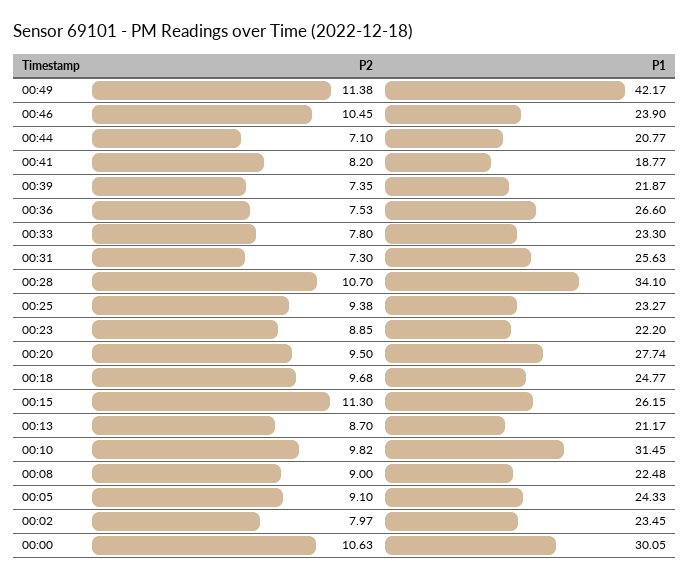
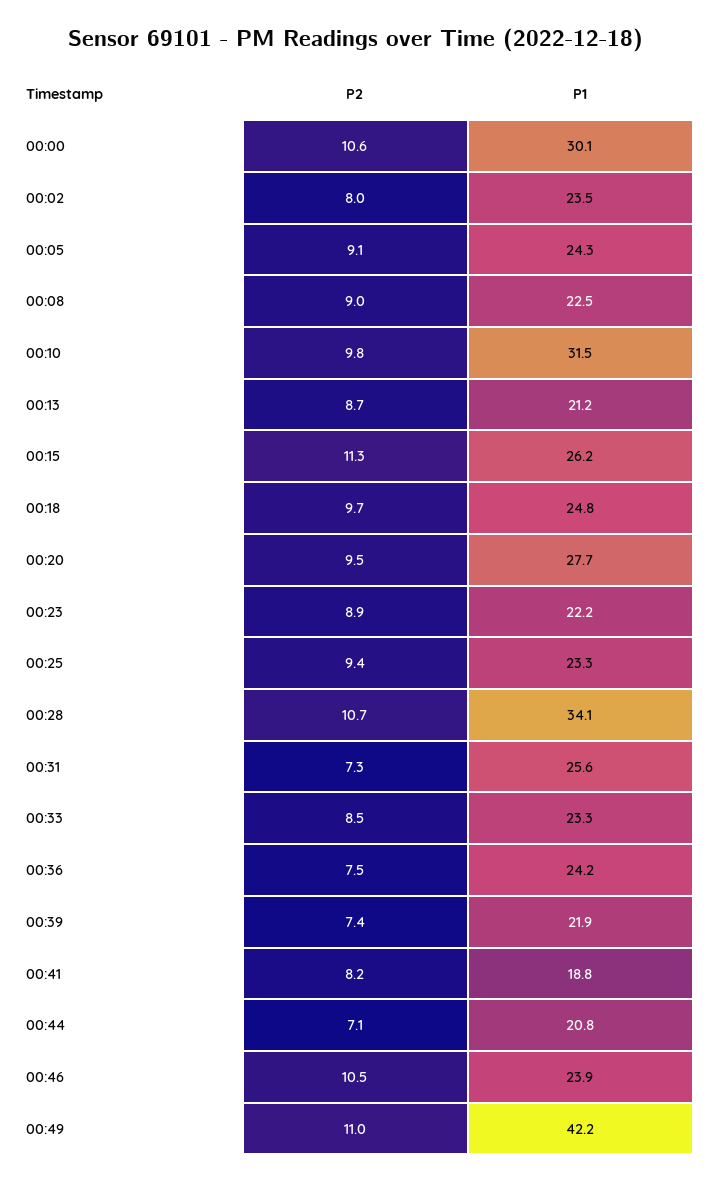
  {
    "P2": {
-     "00:49": 11.38,
+     "00:49": 11,
      "00:46": 10.45,
      "00:44": 7.1,
      "00:41": 8.2,
      "00:39": 7.35,
      "00:36": 7.53,
-     "00:33": 7.8,
+     "00:33": 8.5,
      "00:31": 7.3,
      "00:28": 10.7,
      "00:25": 9.38,
      "00:23": 8.85,
      "00:20": 9.5,
      "00:18": 9.68,
      "00:15": 11.3,
      "00:13": 8.7,
      "00:10": 9.82,
      "00:08": 9,
      "00:05": 9.1,
      "00:02": 7.97,
      "00:00": 10.63
    },
    "P1": {
      "00:49": 42.17,
      "00:46": 23.9,
      "00:44": 20.77,
      "00:41": 18.77,
      "00:39": 21.87,
-     "00:36": 26.6,
+     "00:36": 24.2,
      "00:33": 23.3,
      "00:31": 25.63,
      "00:28": 34.1,
      "00:25": 23.27,
      "00:23": 22.2,
      "00:20": 27.74,
      "00:18": 24.77,
      "00:15": 26.15,
      "00:13": 21.17,
      "00:10": 31.45,
      "00:08": 22.48,
      "00:05": 24.33,
      "00:02": 23.45,
      "00:00": 30.05
    }
  }

